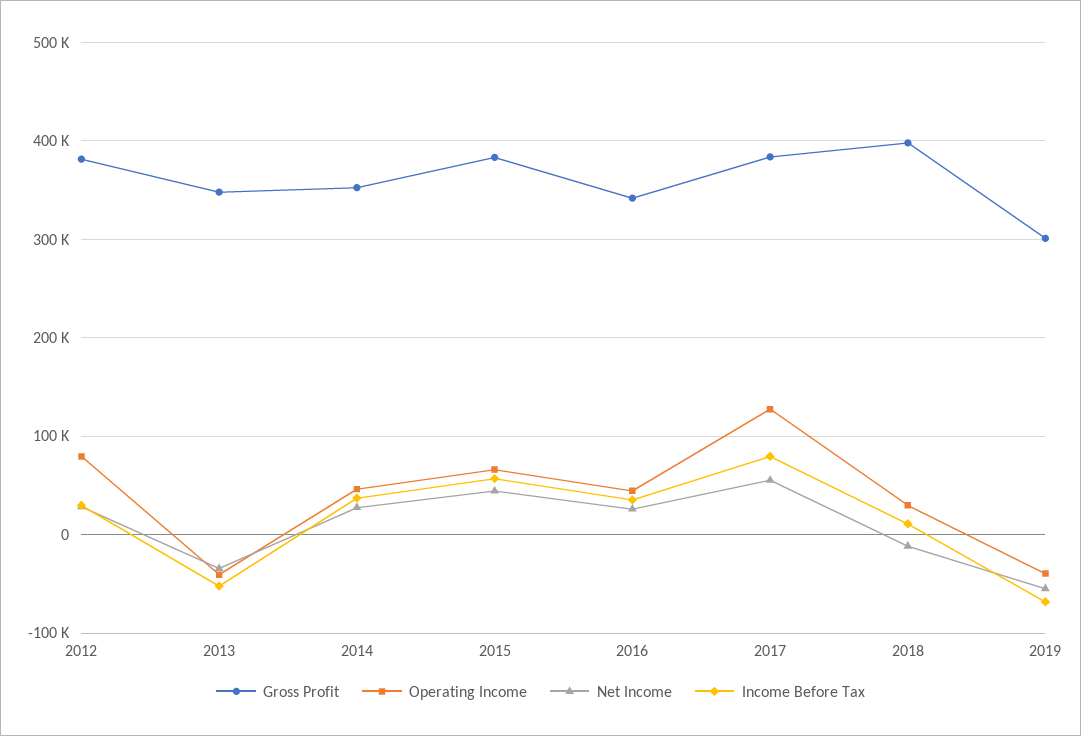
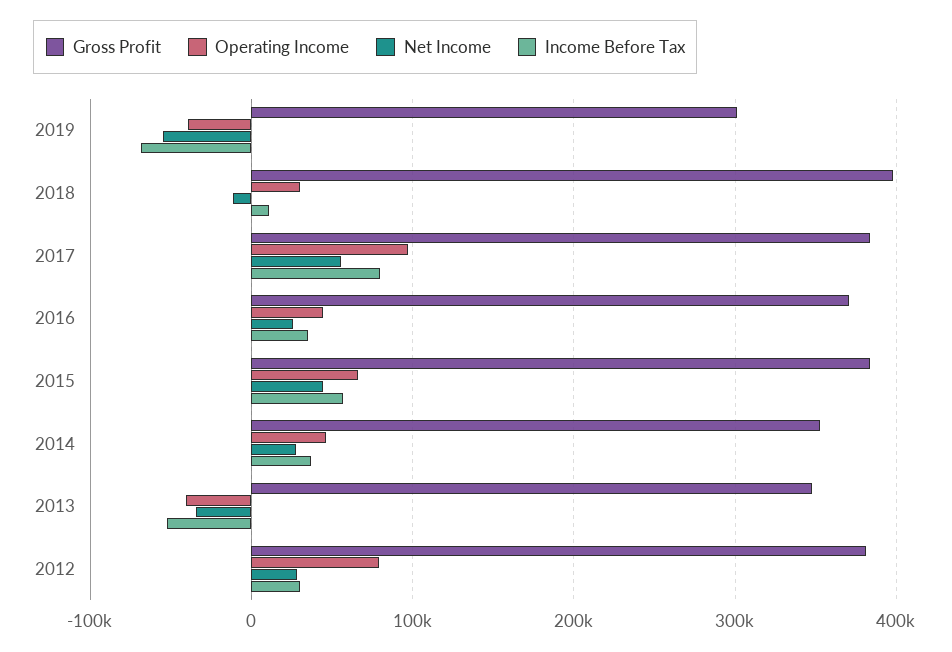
  {
    "Gross Profit": {
      "2012": 380000,
      "2013": 350000,
      "2014": 350000,
      "2015": 380000,
-     "2016": 340000,
+     "2016": 370000,
      "2017": 380000,
      "2018": 400000,
      "2019": 300000
    },
    "Operating Income": {
      "2012": 80000,
      "2013": -40000,
      "2014": 50000,
      "2015": 70000,
      "2016": 40000,
-     "2017": 130000,
+     "2017": 100000,
      "2018": 30000,
      "2019": -40000
    },
    "Net Income": {
      "2012": 30000,
      "2013": -30000,
      "2014": 30000,
      "2015": 40000,
      "2016": 30000,
      "2017": 60000,
      "2018": -10000,
      "2019": -50000
    },
    "Income Before Tax": {
      "2012": 30000,
      "2013": -50000,
      "2014": 40000,
      "2015": 60000,
      "2016": 40000,
      "2017": 80000,
      "2018": 10000,
      "2019": -70000
    }
  }

